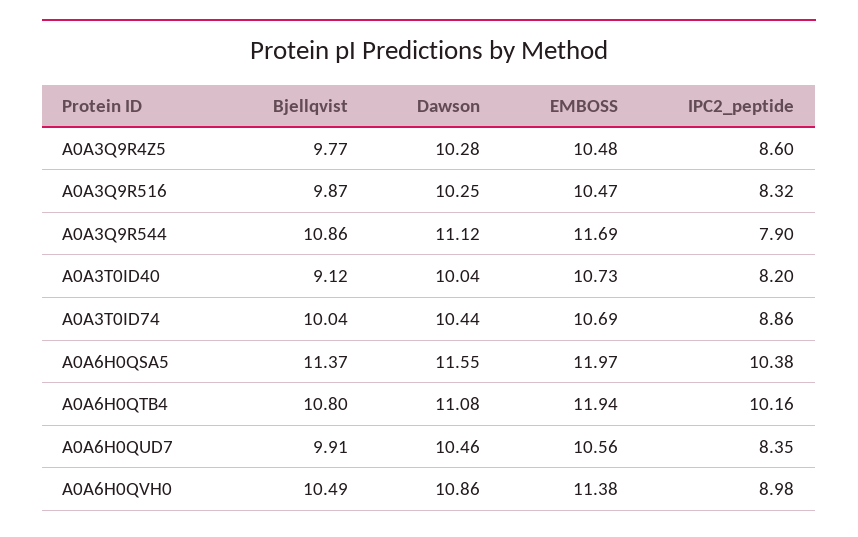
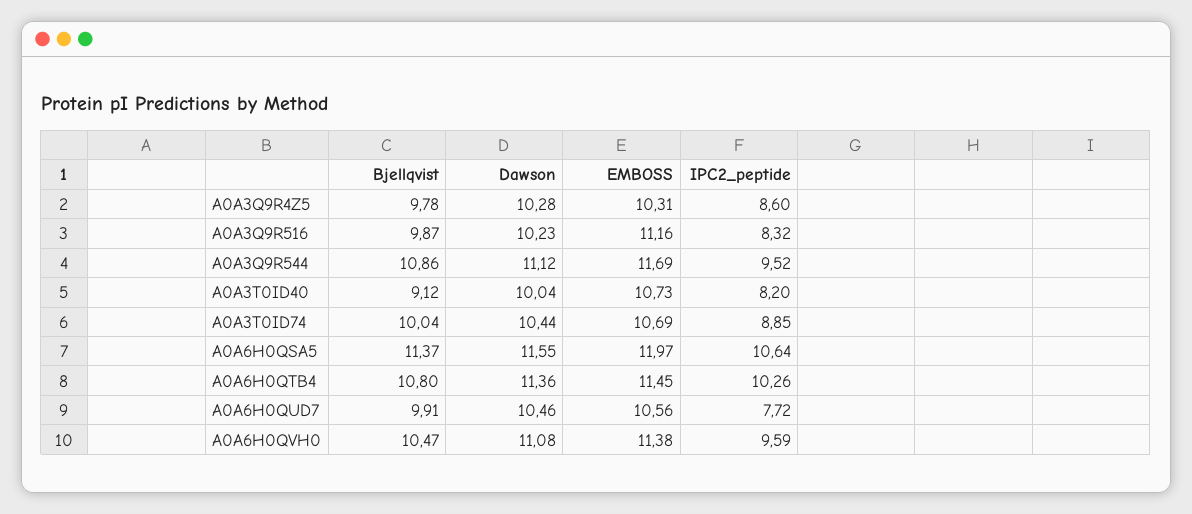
  {
    "Bjellqvist": {
-     "A0A3Q9R4Z5": 9.77,
+     "A0A3Q9R4Z5": 9.78,
      "A0A3Q9R516": 9.87,
      "A0A3Q9R544": 10.86,
      "A0A3T0ID40": 9.12,
      "A0A3T0ID74": 10.04,
      "A0A6H0QSA5": 11.37,
      "A0A6H0QTB4": 10.8,
      "A0A6H0QUD7": 9.91,
-     "A0A6H0QVH0": 10.49
+     "A0A6H0QVH0": 10.47
    },
    "Dawson": {
      "A0A3Q9R4Z5": 10.28,
-     "A0A3Q9R516": 10.25,
+     "A0A3Q9R516": 10.23,
      "A0A3Q9R544": 11.12,
      "A0A3T0ID40": 10.04,
      "A0A3T0ID74": 10.44,
      "A0A6H0QSA5": 11.55,
-     "A0A6H0QTB4": 11.08,
+     "A0A6H0QTB4": 11.36,
      "A0A6H0QUD7": 10.46,
-     "A0A6H0QVH0": 10.86
+     "A0A6H0QVH0": 11.08
    },
    "EMBOSS": {
-     "A0A3Q9R4Z5": 10.48,
+     "A0A3Q9R4Z5": 10.31,
-     "A0A3Q9R516": 10.47,
+     "A0A3Q9R516": 11.16,
      "A0A3Q9R544": 11.69,
      "A0A3T0ID40": 10.73,
      "A0A3T0ID74": 10.69,
      "A0A6H0QSA5": 11.97,
-     "A0A6H0QTB4": 11.94,
+     "A0A6H0QTB4": 11.45,
      "A0A6H0QUD7": 10.56,
      "A0A6H0QVH0": 11.38
    },
    "IPC2_peptide": {
      "A0A3Q9R4Z5": 8.6,
      "A0A3Q9R516": 8.32,
-     "A0A3Q9R544": 7.9,
+     "A0A3Q9R544": 9.52,
      "A0A3T0ID40": 8.2,
-     "A0A3T0ID74": 8.86,
+     "A0A3T0ID74": 8.85,
-     "A0A6H0QSA5": 10.38,
+     "A0A6H0QSA5": 10.64,
-     "A0A6H0QTB4": 10.16,
+     "A0A6H0QTB4": 10.26,
-     "A0A6H0QUD7": 8.35,
+     "A0A6H0QUD7": 7.72,
-     "A0A6H0QVH0": 8.98
+     "A0A6H0QVH0": 9.59
    }
  }

